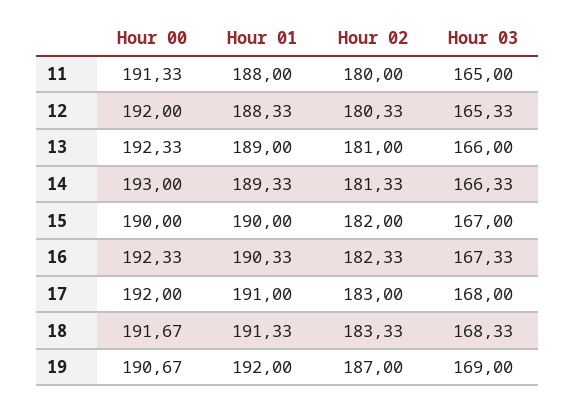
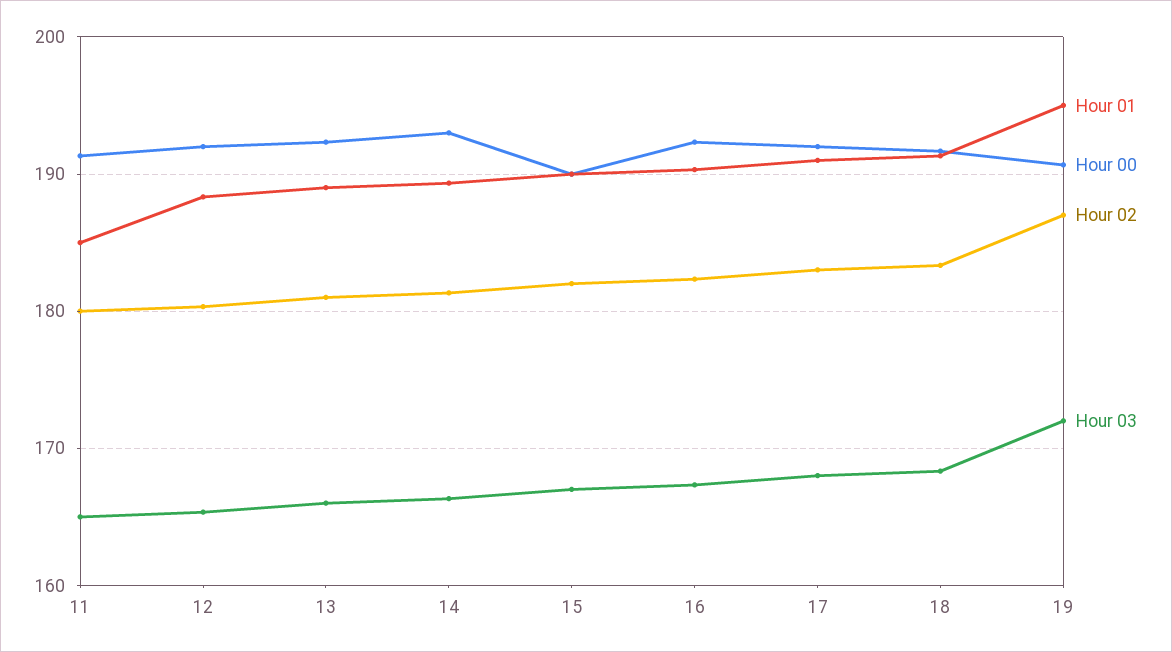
  {
    "Hour 00": {
      "11": 191.33,
      "12": 192,
      "13": 192.33,
      "14": 193,
      "15": 190,
      "16": 192.33,
      "17": 192,
      "18": 191.67,
      "19": 190.67
    },
    "Hour 01": {
-     "11": 188,
+     "11": 185,
      "12": 188.33,
      "13": 189,
      "14": 189.33,
      "15": 190,
      "16": 190.33,
      "17": 191,
      "18": 191.33,
-     "19": 192
+     "19": 195
    },
    "Hour 02": {
      "11": 180,
      "12": 180.33,
      "13": 181,
      "14": 181.33,
      "15": 182,
      "16": 182.33,
      "17": 183,
      "18": 183.33,
      "19": 187
    },
    "Hour 03": {
      "11": 165,
      "12": 165.33,
      "13": 166,
      "14": 166.33,
      "15": 167,
      "16": 167.33,
      "17": 168,
      "18": 168.33,
-     "19": 169
+     "19": 172
    }
  }

